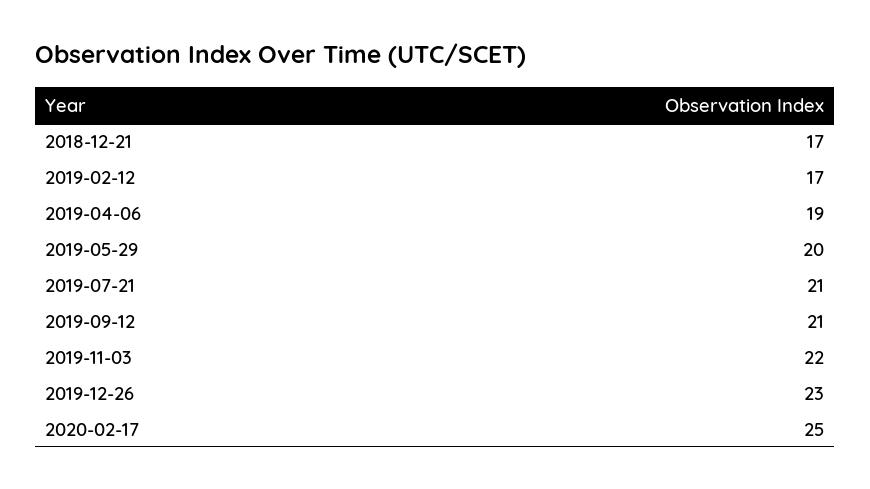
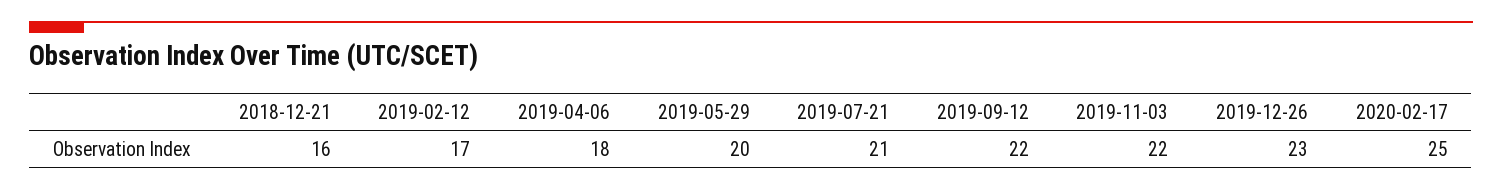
  {
-   "2018-12-21": 17,
+   "2018-12-21": 16,
    "2019-02-12": 17,
-   "2019-04-06": 19,
+   "2019-04-06": 18,
    "2019-05-29": 20,
    "2019-07-21": 21,
-   "2019-09-12": 21,
+   "2019-09-12": 22,
    "2019-11-03": 22,
    "2019-12-26": 23,
    "2020-02-17": 25
  }

